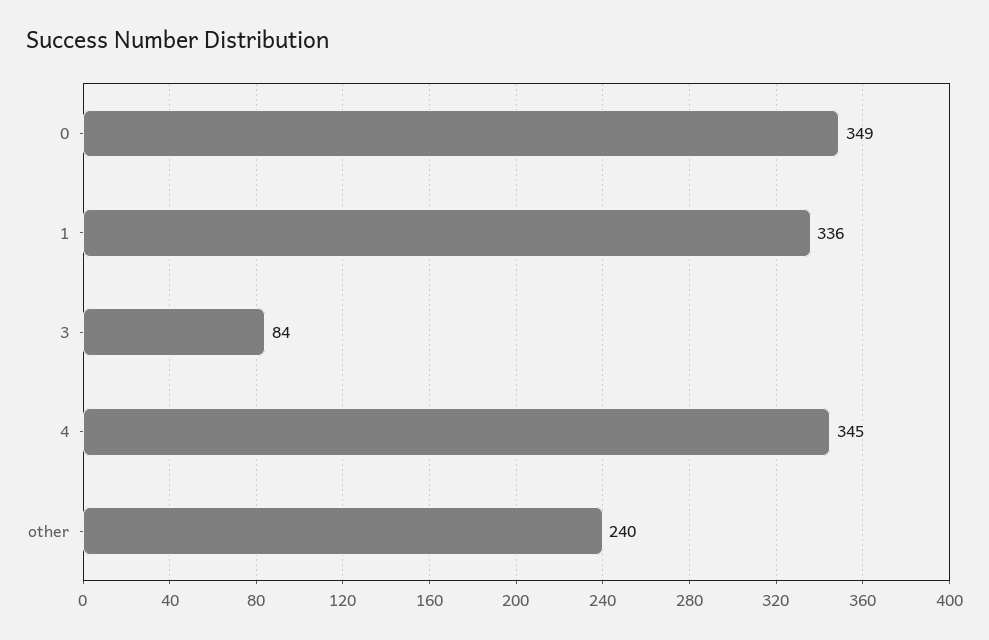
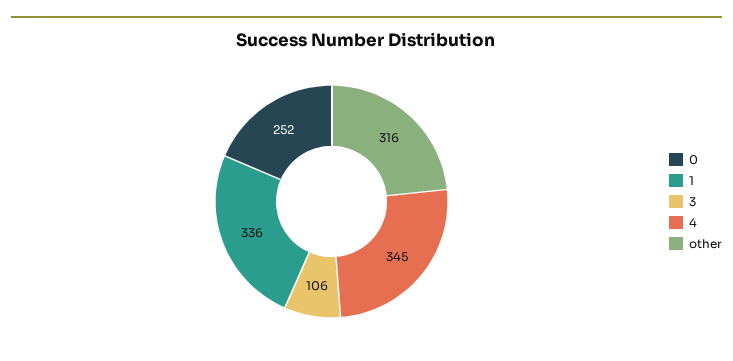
  {
-   "0": 349,
+   "0": 252,
    "1": 336,
-   "3": 84,
+   "3": 106,
    "4": 345,
-   "other": 240
+   "other": 316
  }

